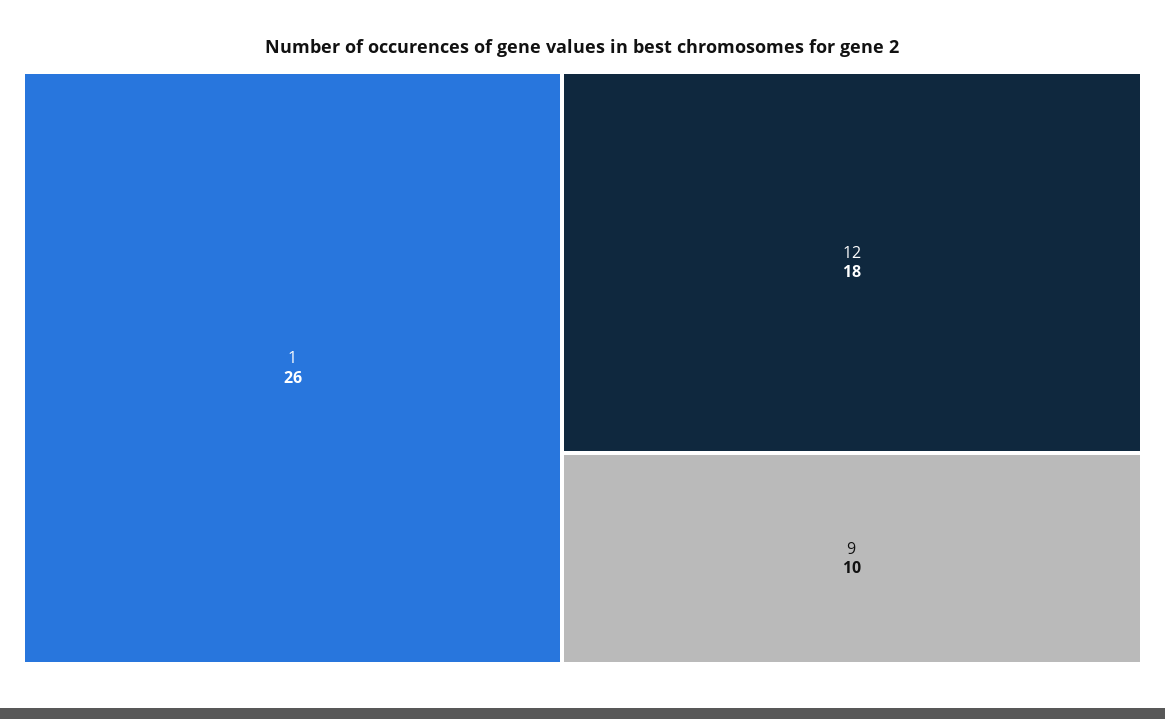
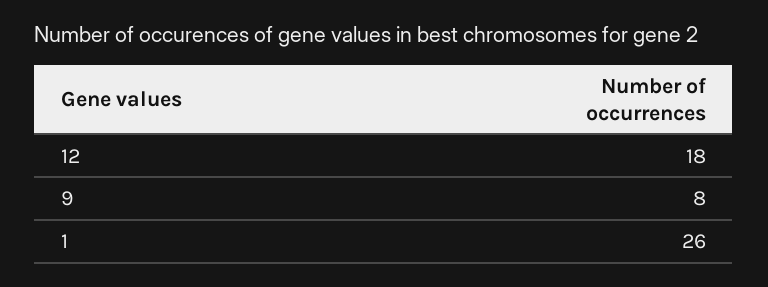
  {
    "1": 26,
    "12": 18,
-   "9": 10
+   "9": 8
  }

